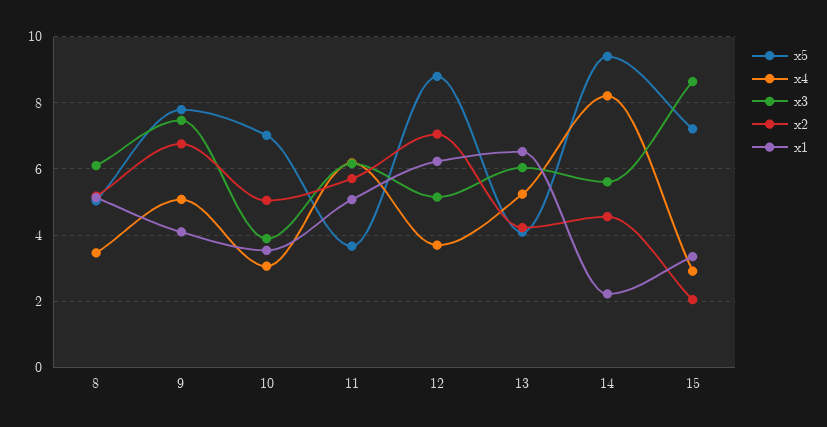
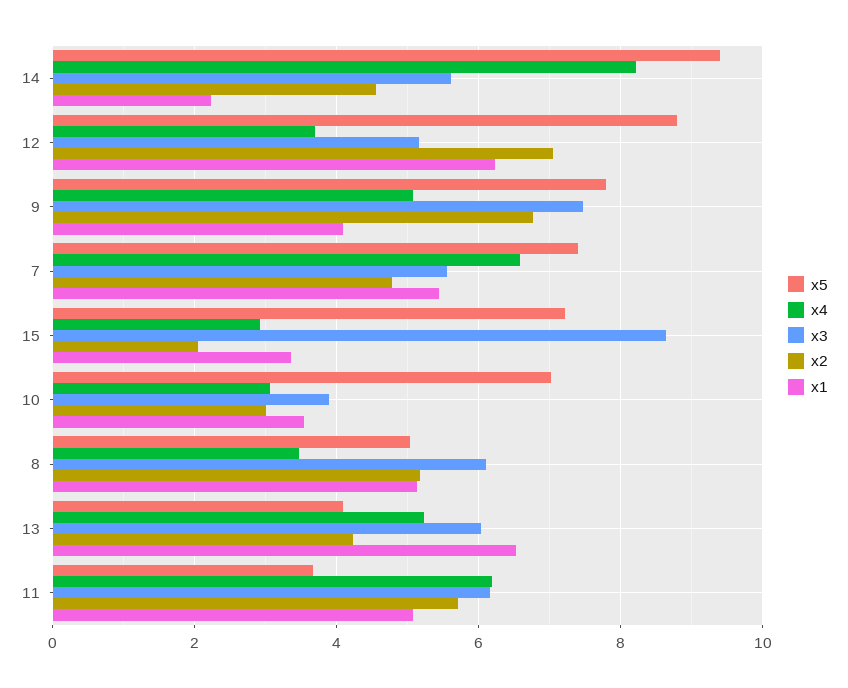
  {
    "x5": {
      "8": 5,
      "9": 7.8,
      "10": 7,
      "11": 3.6,
      "12": 8.8,
      "13": 4,
      "14": 9.4,
-     "15": 7.2
+     "15": 7.2,
+     "7": 7.4
    },
    "x4": {
      "8": 3.4,
      "9": 5,
      "10": 3,
      "11": 6.2,
      "12": 3.8,
      "13": 5.2,
      "14": 8.2,
-     "15": 3
+     "15": 3,
+     "7": 6.6
    },
    "x3": {
      "8": 6.2,
      "9": 7.4,
      "10": 3.8,
      "11": 6.2,
      "12": 5.2,
      "13": 6,
      "14": 5.6,
-     "15": 8.6
+     "15": 8.6,
+     "7": 5.6
    },
    "x2": {
      "8": 5.2,
      "9": 6.8,
-     "10": 5,
+     "10": 3,
      "11": 5.8,
      "12": 7,
      "13": 4.2,
      "14": 4.6,
-     "15": 2
+     "15": 2,
+     "7": 4.8
    },
    "x1": {
      "8": 5.2,
      "9": 4,
      "10": 3.6,
      "11": 5,
      "12": 6.2,
      "13": 6.6,
      "14": 2.2,
-     "15": 3.4
+     "15": 3.4,
+     "7": 5.4
    }
  }

